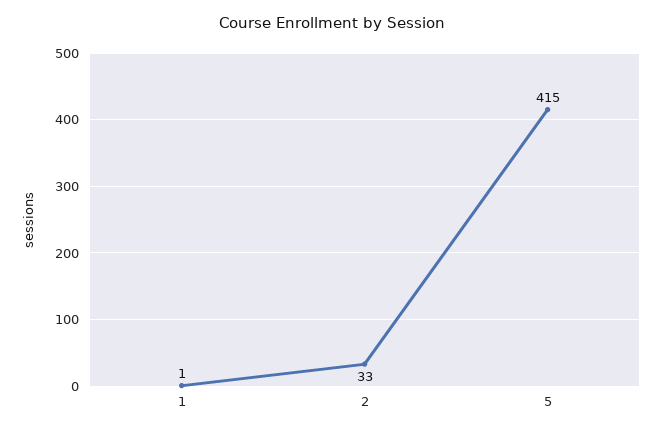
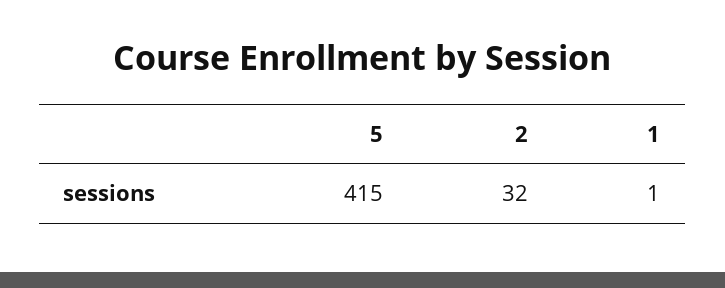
  {
    "1": 1,
-   "2": 33,
+   "2": 32,
    "5": 415
  }

